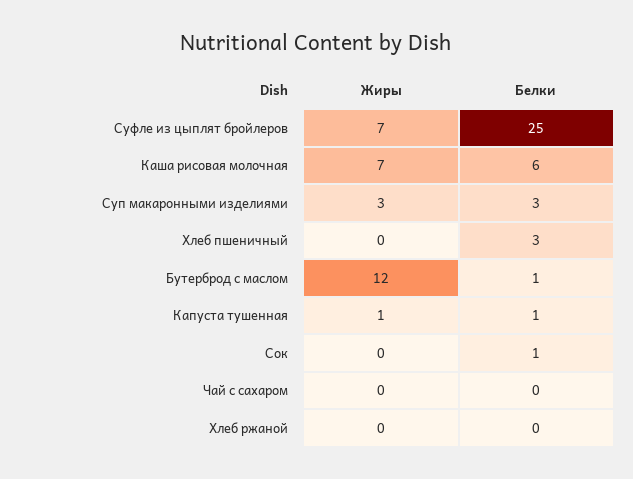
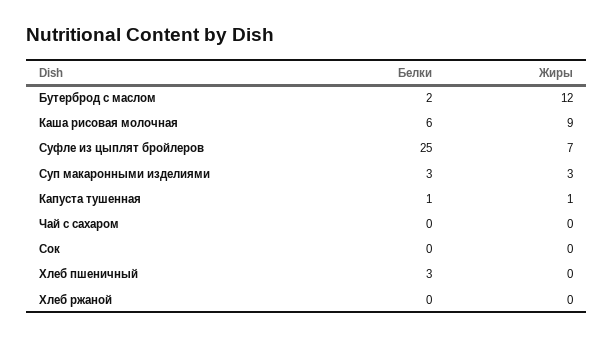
  {
    "Жиры": {
      "Суфле из цыплят бройлеров": 7,
-     "Каша рисовая молочная": 7,
+     "Каша рисовая молочная": 9,
      "Суп макаронными изделиями": 3,
      "Хлеб пшеничный": 0,
      "Бутерброд с маслом": 12,
      "Капуста тушенная": 1,
      "Сок": 0,
      "Чай с сахаром": 0,
      "Хлеб ржаной": 0
    },
    "Белки": {
      "Суфле из цыплят бройлеров": 25,
      "Каша рисовая молочная": 6,
      "Суп макаронными изделиями": 3,
      "Хлеб пшеничный": 3,
-     "Бутерброд с маслом": 1,
+     "Бутерброд с маслом": 2,
      "Капуста тушенная": 1,
-     "Сок": 1,
+     "Сок": 0,
      "Чай с сахаром": 0,
      "Хлеб ржаной": 0
    }
  }

